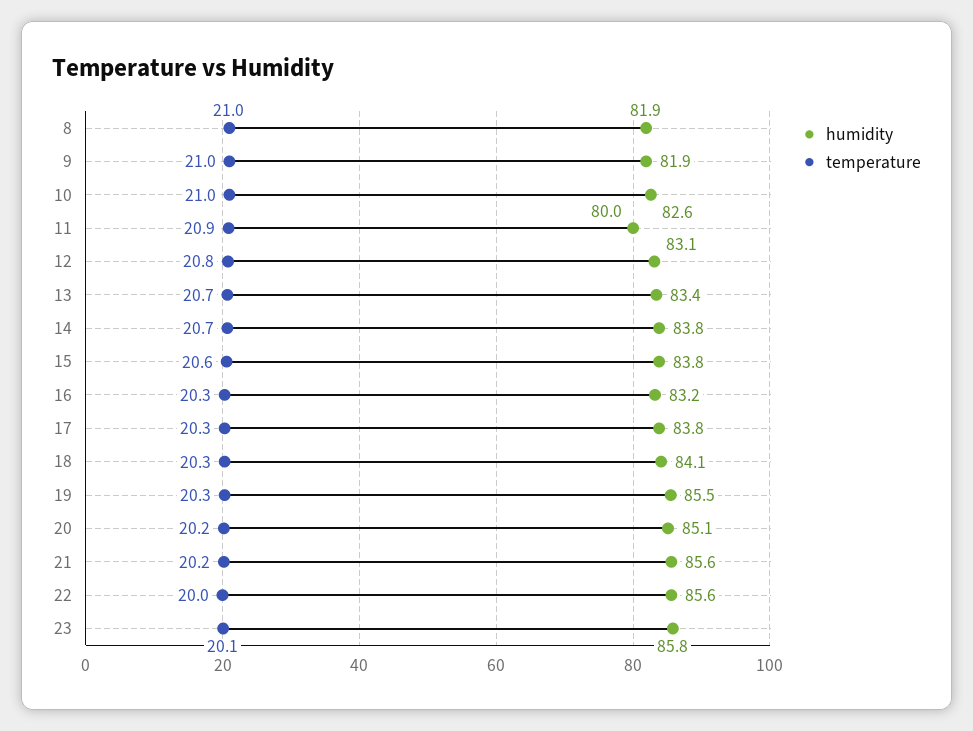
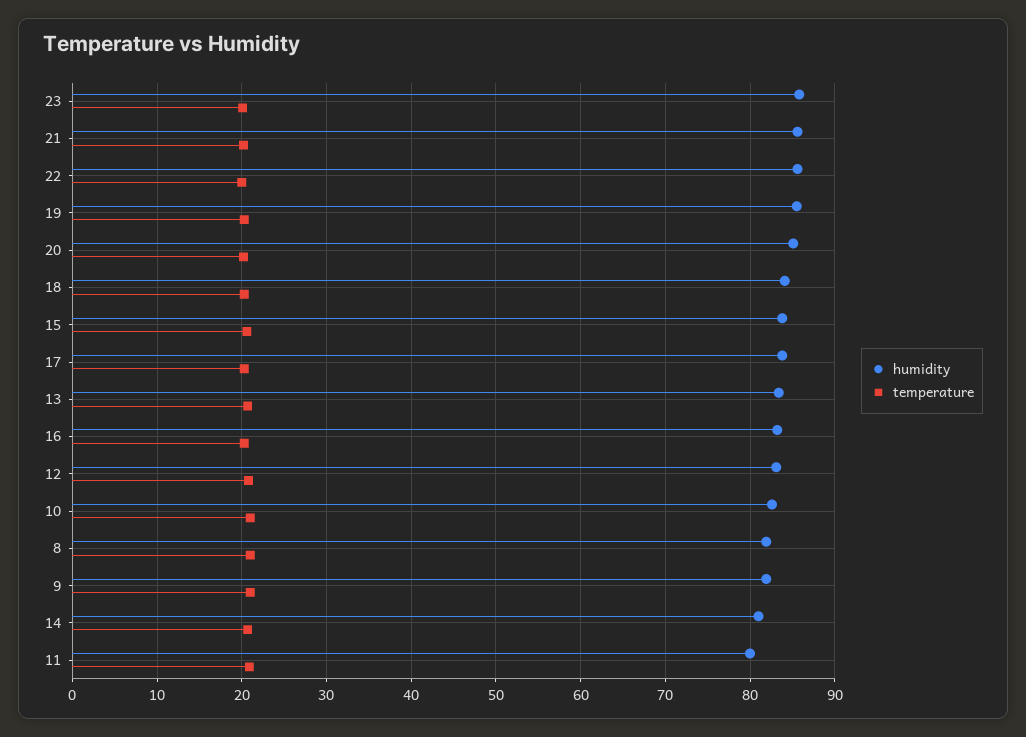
  {
    "humidity": {
      "8": 81.9,
      "9": 81.9,
      "10": 82.6,
      "11": 80,
      "12": 83.1,
      "13": 83.4,
-     "14": 83.8,
+     "14": 81,
      "15": 83.8,
      "16": 83.2,
      "17": 83.8,
      "18": 84.1,
      "19": 85.5,
      "20": 85.1,
      "21": 85.6,
      "22": 85.6,
      "23": 85.8
    },
    "temperature": {
      "8": 21,
      "9": 21,
      "10": 21,
      "11": 20.9,
      "12": 20.8,
      "13": 20.7,
      "14": 20.7,
      "15": 20.6,
      "16": 20.3,
      "17": 20.3,
      "18": 20.3,
      "19": 20.3,
      "20": 20.2,
      "21": 20.2,
      "22": 20,
      "23": 20.1
    }
  }

